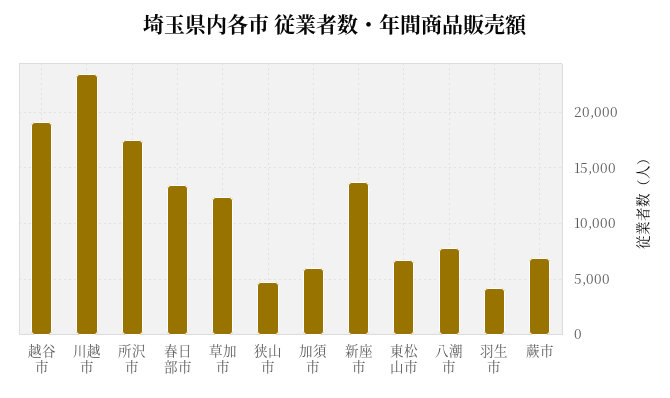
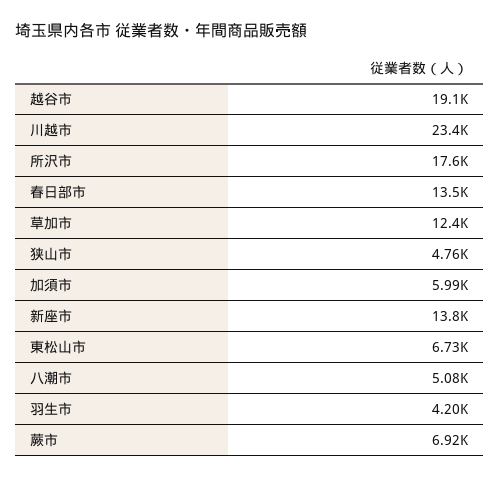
  {
    "越谷市": 19100,
    "川越市": 23400,
    "所沢市": 17600,
    "春日部市": 13500,
    "草加市": 12400,
    "狭山市": 4760,
    "加須市": 5990,
    "新座市": 13800,
    "東松山市": 6730,
-   "八潮市": 8000,
+   "八潮市": 5080,
    "羽生市": 4200,
    "蕨市": 6920
  }

